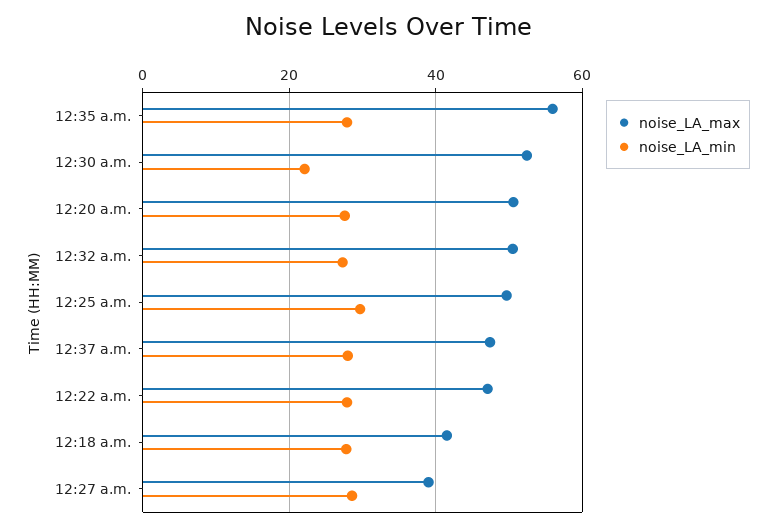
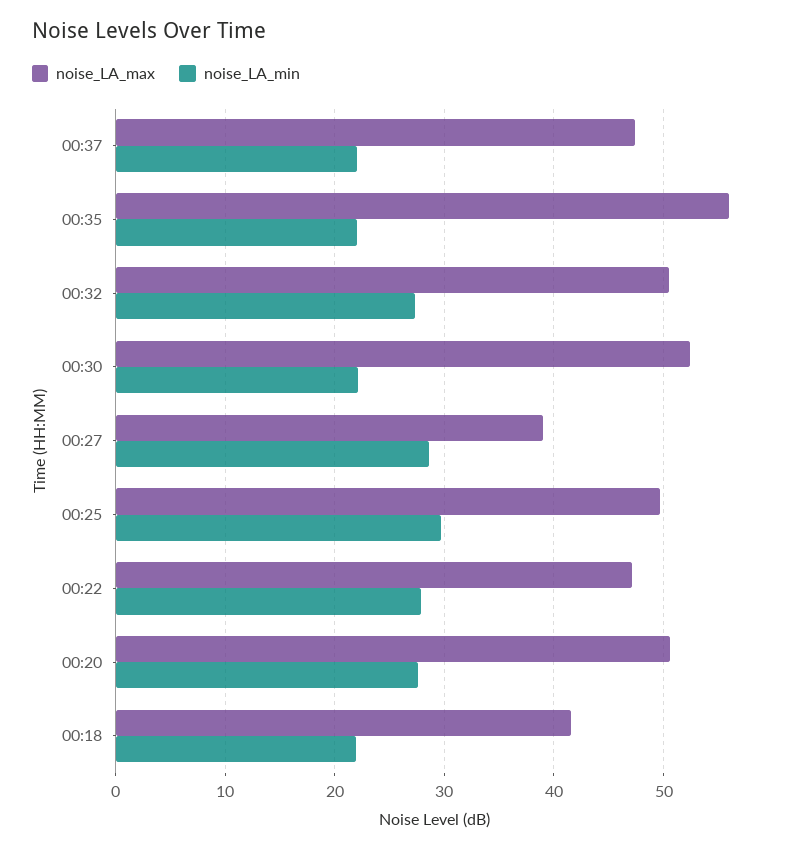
  {
    "noise_LA_max": {
      "12:35 a.m.": 56,
      "12:30 a.m.": 52,
      "12:20 a.m.": 51,
      "12:32 a.m.": 51,
      "12:25 a.m.": 50,
      "12:37 a.m.": 47,
      "12:22 a.m.": 47,
      "12:18 a.m.": 42,
      "12:27 a.m.": 39
    },
    "noise_LA_min": {
-     "12:35 a.m.": 28,
+     "12:35 a.m.": 22,
      "12:30 a.m.": 22,
      "12:20 a.m.": 28,
      "12:32 a.m.": 27,
      "12:25 a.m.": 30,
-     "12:37 a.m.": 28,
+     "12:37 a.m.": 22,
      "12:22 a.m.": 28,
-     "12:18 a.m.": 28,
+     "12:18 a.m.": 22,
      "12:27 a.m.": 29
    }
  }

